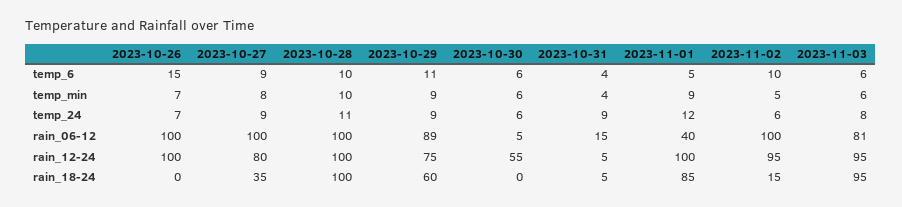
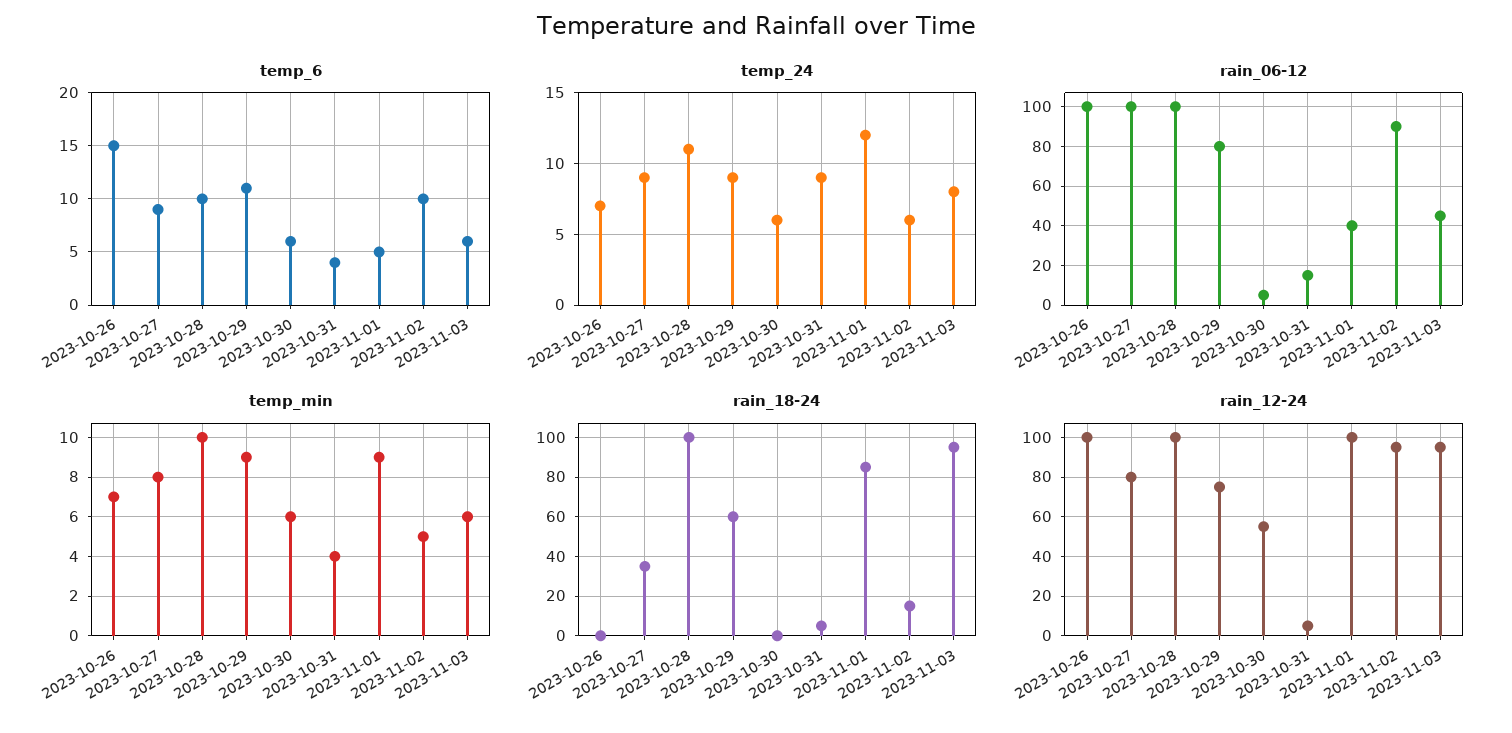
  {
    "temp_6": {
      "2023-10-26": 15,
      "2023-10-27": 9,
      "2023-10-28": 10,
      "2023-10-29": 11,
      "2023-10-30": 6,
      "2023-10-31": 4,
      "2023-11-01": 5,
      "2023-11-02": 10,
      "2023-11-03": 6
    },
    "temp_min": {
      "2023-10-26": 7,
      "2023-10-27": 8,
      "2023-10-28": 10,
      "2023-10-29": 9,
      "2023-10-30": 6,
      "2023-10-31": 4,
      "2023-11-01": 9,
      "2023-11-02": 5,
      "2023-11-03": 6
    },
    "temp_24": {
      "2023-10-26": 7,
      "2023-10-27": 9,
      "2023-10-28": 11,
      "2023-10-29": 9,
      "2023-10-30": 6,
      "2023-10-31": 9,
      "2023-11-01": 12,
      "2023-11-02": 6,
      "2023-11-03": 8
    },
    "rain_06-12": {
      "2023-10-26": 100,
      "2023-10-27": 100,
      "2023-10-28": 100,
-     "2023-10-29": 89,
+     "2023-10-29": 80,
      "2023-10-30": 5,
      "2023-10-31": 15,
      "2023-11-01": 40,
-     "2023-11-02": 100,
+     "2023-11-02": 90,
-     "2023-11-03": 81
+     "2023-11-03": 45
    },
    "rain_12-24": {
      "2023-10-26": 100,
      "2023-10-27": 80,
      "2023-10-28": 100,
      "2023-10-29": 75,
      "2023-10-30": 55,
      "2023-10-31": 5,
      "2023-11-01": 100,
      "2023-11-02": 95,
      "2023-11-03": 95
    },
    "rain_18-24": {
      "2023-10-26": 0,
      "2023-10-27": 35,
      "2023-10-28": 100,
      "2023-10-29": 60,
      "2023-10-30": 0,
      "2023-10-31": 5,
      "2023-11-01": 85,
      "2023-11-02": 15,
      "2023-11-03": 95
    }
  }

